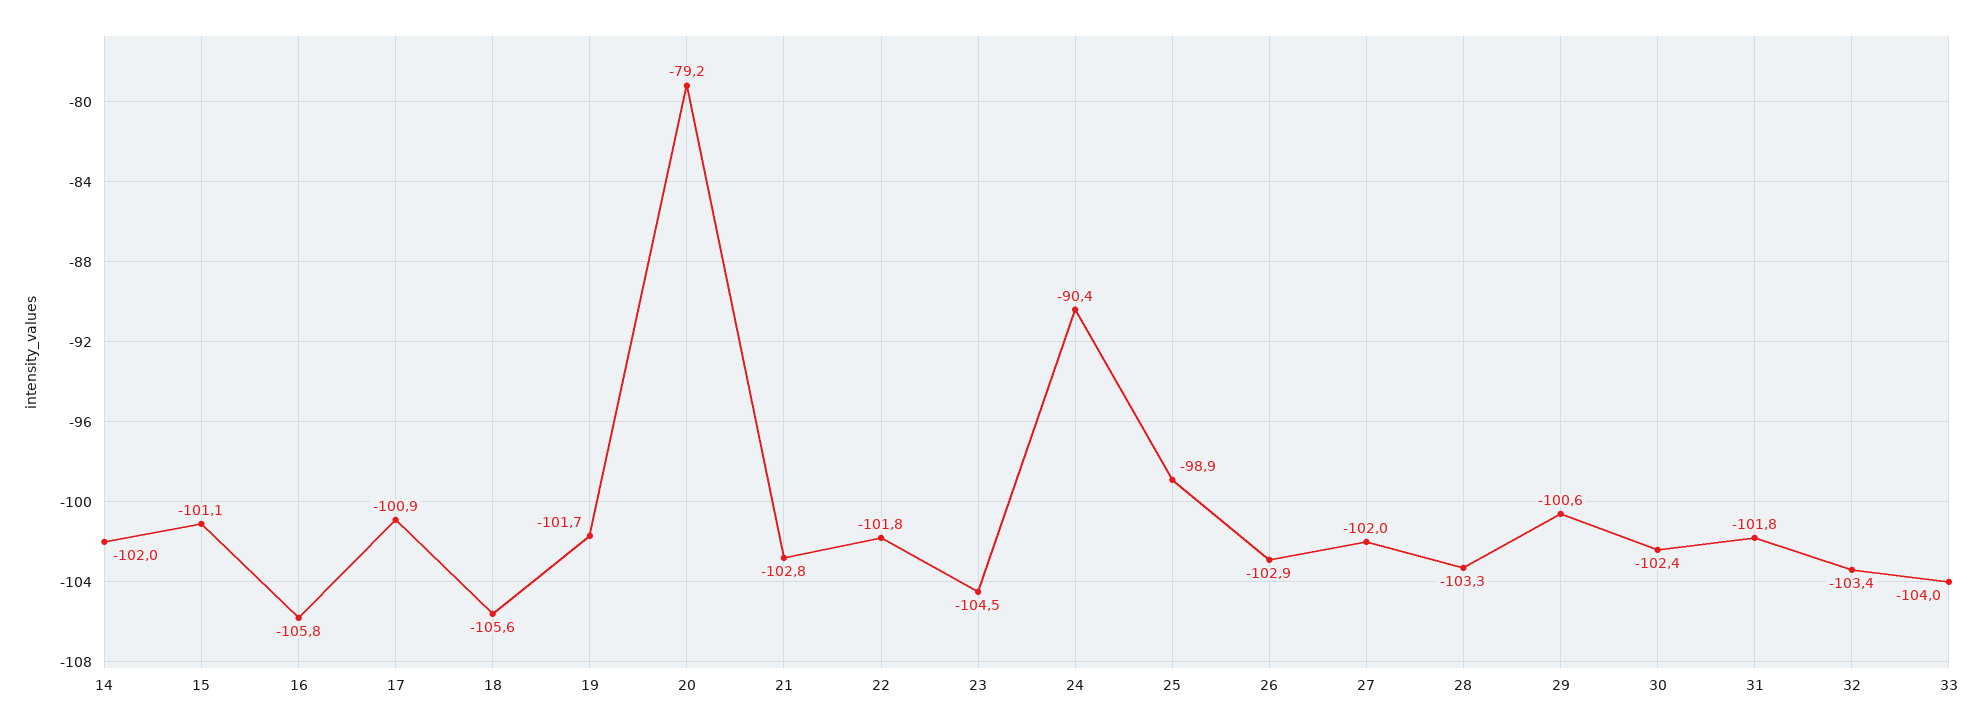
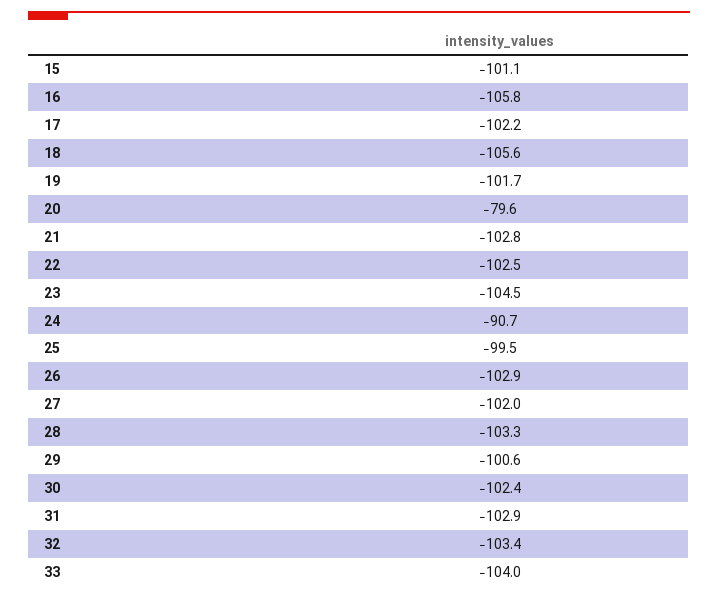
  {
-   "14": -102,
    "15": -101.1,
    "16": -105.8,
-   "17": -100.9,
+   "17": -102.2,
    "18": -105.6,
    "19": -101.7,
-   "20": -79.2,
+   "20": -79.6,
    "21": -102.8,
-   "22": -101.8,
+   "22": -102.5,
    "23": -104.5,
-   "24": -90.4,
+   "24": -90.7,
-   "25": -98.9,
+   "25": -99.5,
    "26": -102.9,
    "27": -102,
    "28": -103.3,
    "29": -100.6,
    "30": -102.4,
-   "31": -101.8,
+   "31": -102.9,
    "32": -103.4,
    "33": -104
  }

